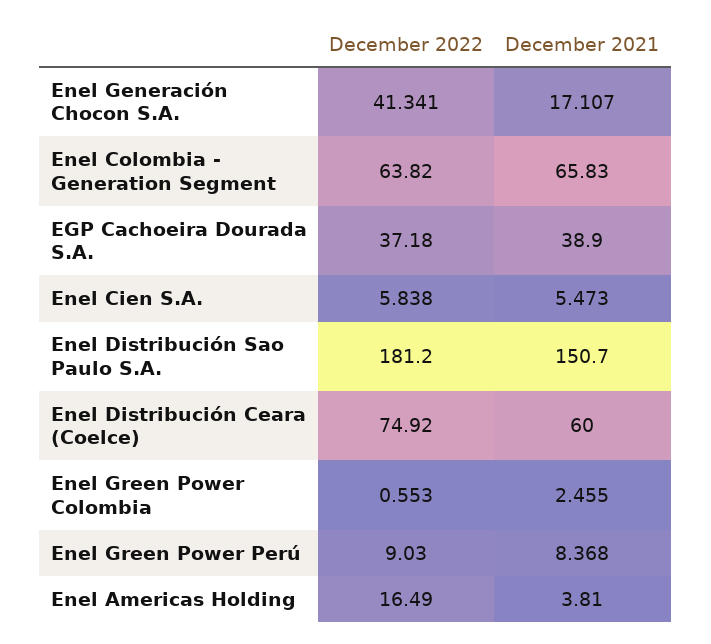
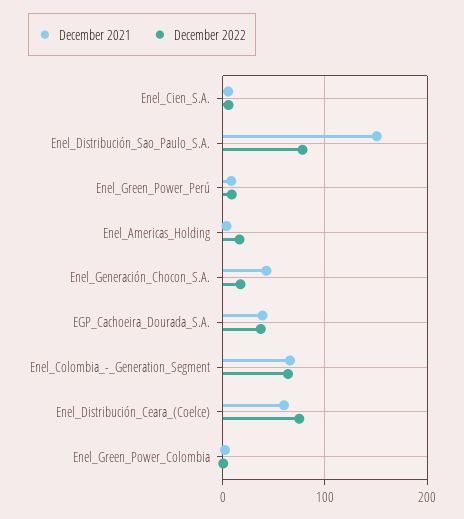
  {
    "December 2022": {
-     "Enel Generación Chocon S.A.": 41.341,
+     "Enel Generación Chocon S.A.": 20,
      "Enel Colombia - Generation Segment": 63.82,
      "EGP Cachoeira Dourada S.A.": 37.18,
      "Enel Cien S.A.": 5.838,
-     "Enel Distribución Sao Paulo S.A.": 181.2,
+     "Enel Distribución Sao Paulo S.A.": 80,
      "Enel Distribución Ceara (Coelce)": 74.92,
      "Enel Green Power Colombia": 0.553,
      "Enel Green Power Perú": 9.03,
      "Enel Americas Holding": 16.49
    },
    "December 2021": {
-     "Enel Generación Chocon S.A.": 17.107,
+     "Enel Generación Chocon S.A.": 40,
      "Enel Colombia - Generation Segment": 65.83,
      "EGP Cachoeira Dourada S.A.": 38.9,
      "Enel Cien S.A.": 5.473,
      "Enel Distribución Sao Paulo S.A.": 150.7,
      "Enel Distribución Ceara (Coelce)": 60,
      "Enel Green Power Colombia": 2.455,
      "Enel Green Power Perú": 8.368,
      "Enel Americas Holding": 3.81
    }
  }

